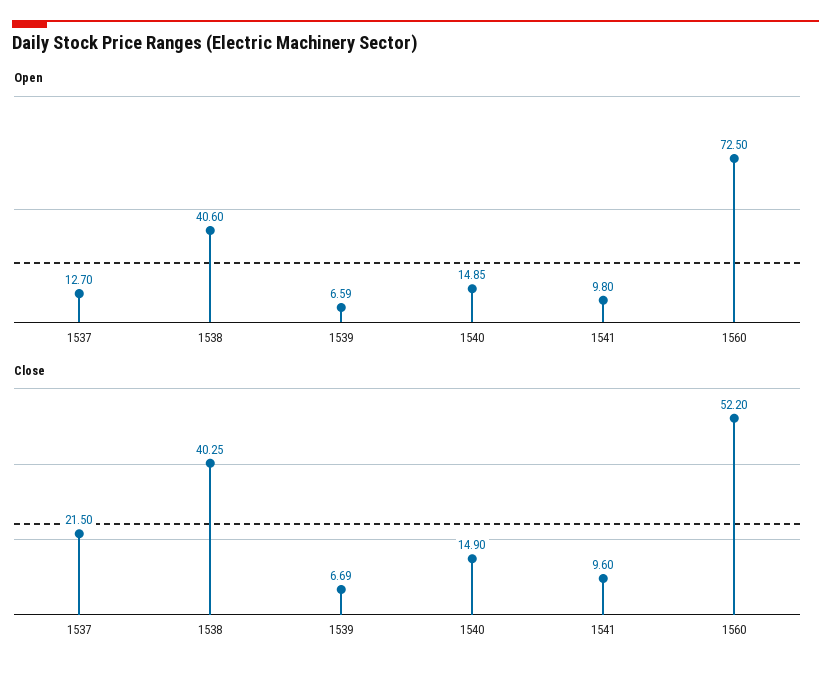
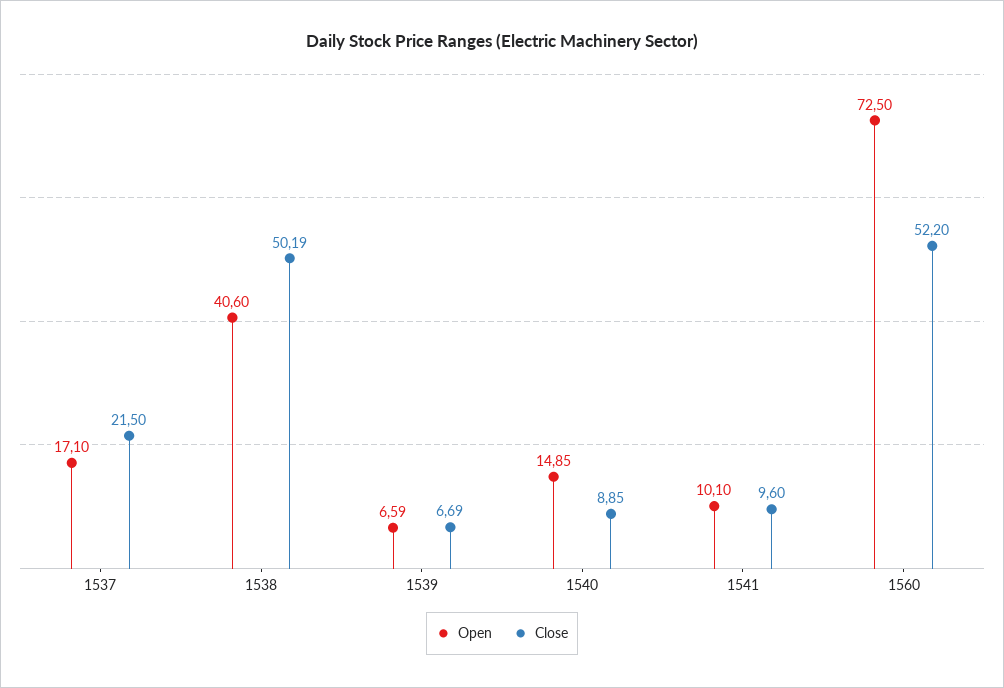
  {
    "Open": {
-     "1537": 12.7,
+     "1537": 17.1,
      "1538": 40.6,
      "1539": 6.59,
      "1540": 14.85,
-     "1541": 9.8,
+     "1541": 10.1,
      "1560": 72.5
    },
    "Close": {
      "1537": 21.5,
-     "1538": 40.25,
+     "1538": 50.19,
      "1539": 6.69,
-     "1540": 14.9,
+     "1540": 8.85,
      "1541": 9.6,
      "1560": 52.2
    }
  }

